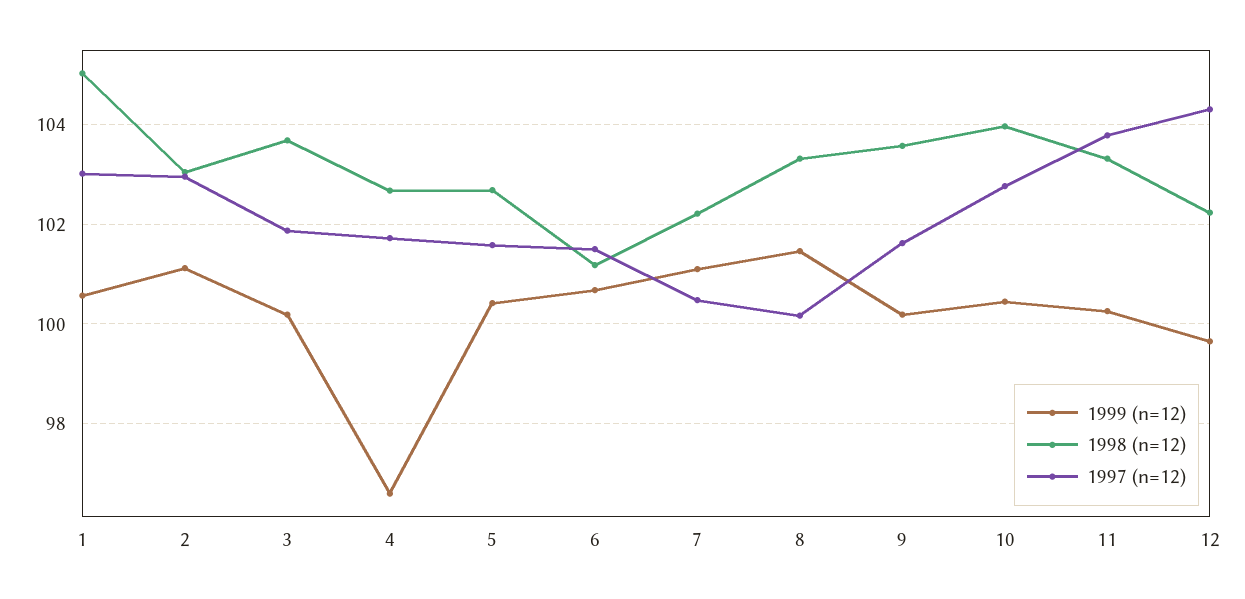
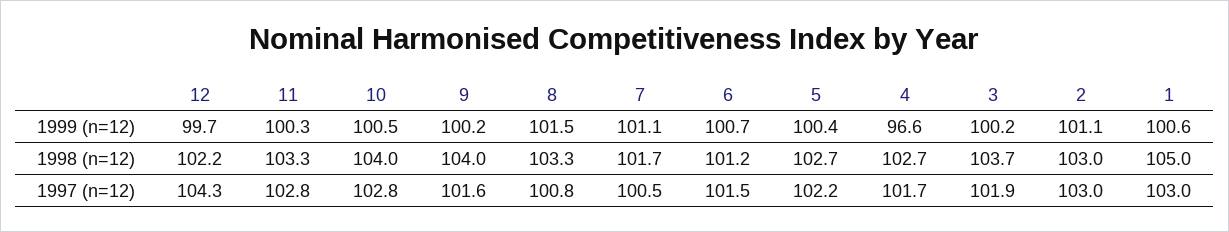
  {
    "1999 (n=12)": {
      "1": 100.6,
      "2": 101.1,
      "3": 100.2,
      "4": 96.6,
      "5": 100.4,
      "6": 100.7,
      "7": 101.1,
      "8": 101.5,
      "9": 100.2,
      "10": 100.5,
      "11": 100.3,
      "12": 99.7
    },
    "1998 (n=12)": {
      "1": 105,
      "2": 103,
      "3": 103.7,
      "4": 102.7,
      "5": 102.7,
      "6": 101.2,
-     "7": 102.2,
+     "7": 101.7,
      "8": 103.3,
-     "9": 103.6,
+     "9": 104,
      "10": 104,
      "11": 103.3,
      "12": 102.2
    },
    "1997 (n=12)": {
      "1": 103,
      "2": 103,
      "3": 101.9,
      "4": 101.7,
-     "5": 101.6,
+     "5": 102.2,
      "6": 101.5,
      "7": 100.5,
-     "8": 100.2,
+     "8": 100.8,
      "9": 101.6,
      "10": 102.8,
-     "11": 103.8,
+     "11": 102.8,
      "12": 104.3
    }
  }

